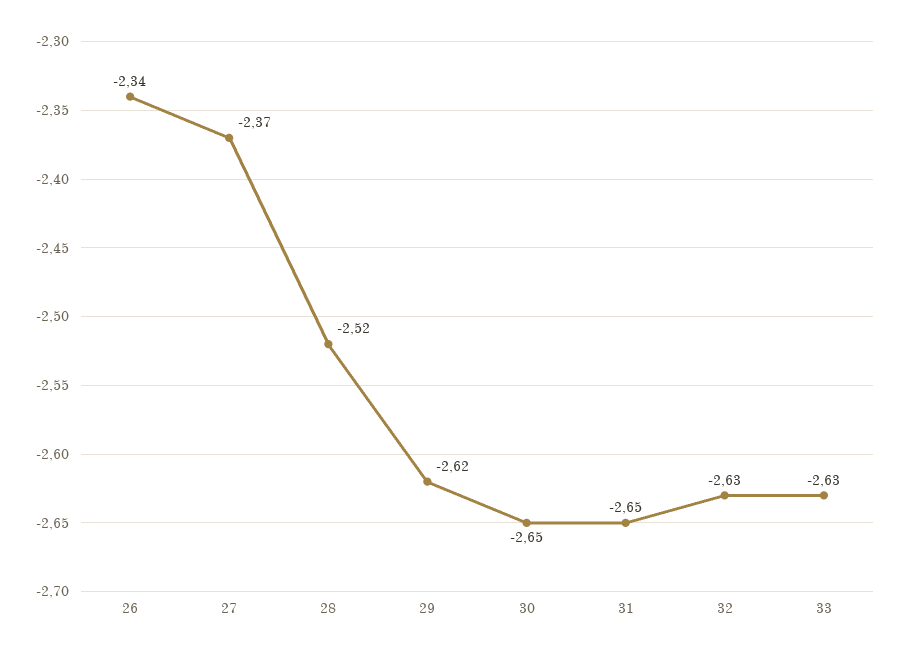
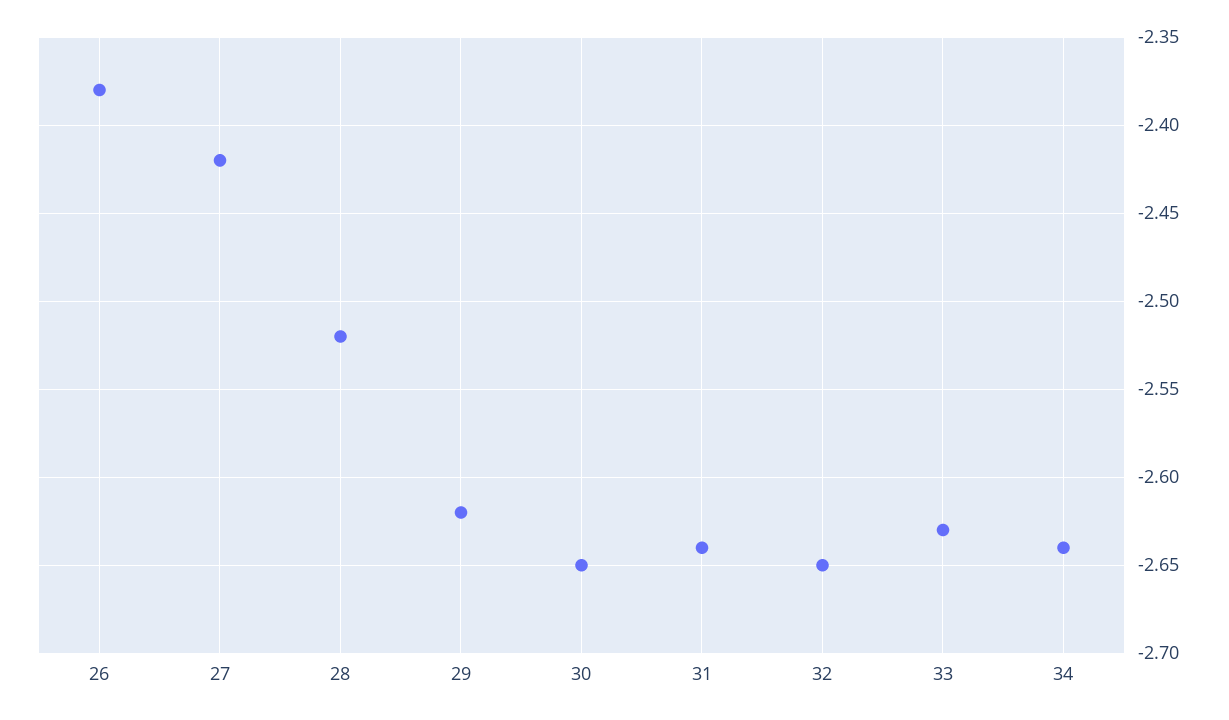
  {
-   "26": -2.34,
+   "26": -2.38,
-   "27": -2.37,
+   "27": -2.42,
    "28": -2.52,
    "29": -2.62,
    "30": -2.65,
-   "31": -2.65,
+   "31": -2.64,
-   "32": -2.63,
+   "32": -2.65,
-   "33": -2.63
+   "33": -2.63,
+   "34": -2.64
  }

